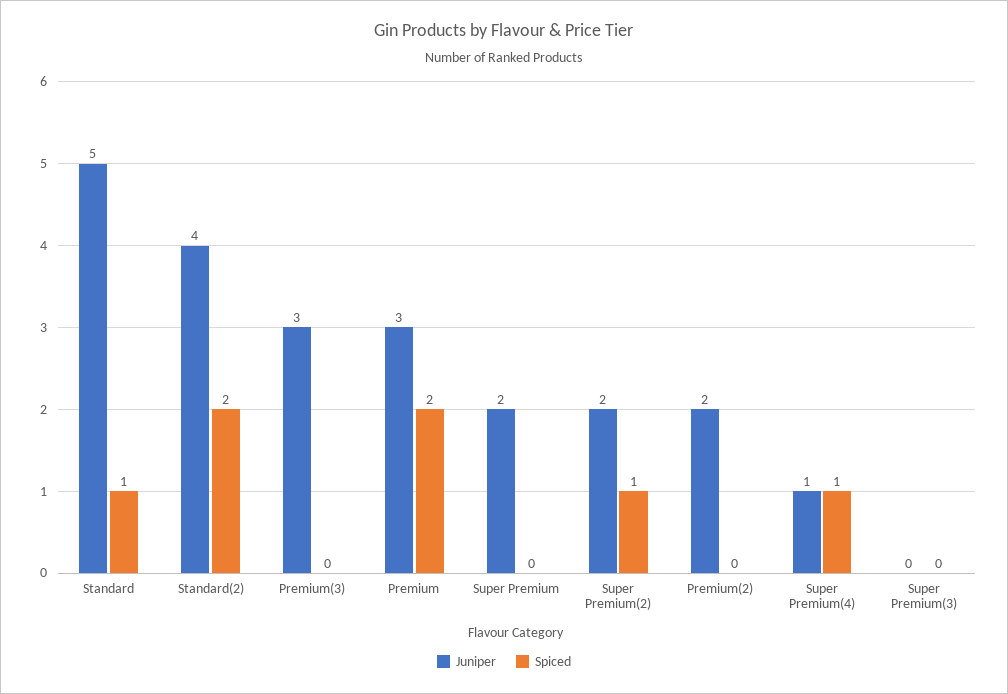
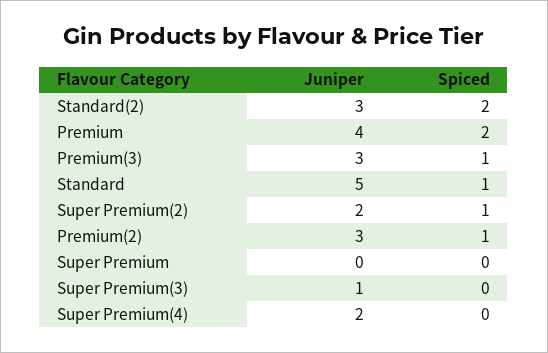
  {
    "Juniper": {
      "Standard": 5,
-     "Standard(2)": 4,
+     "Standard(2)": 3,
      "Premium(3)": 3,
-     "Premium": 3,
+     "Premium": 4,
-     "Super Premium": 2,
+     "Super Premium": 0,
      "Super Premium(2)": 2,
-     "Premium(2)": 2,
+     "Premium(2)": 3,
-     "Super Premium(4)": 1,
+     "Super Premium(4)": 2,
-     "Super Premium(3)": 0
+     "Super Premium(3)": 1
    },
    "Spiced": {
      "Standard": 1,
      "Standard(2)": 2,
-     "Premium(3)": 0,
+     "Premium(3)": 1,
      "Premium": 2,
      "Super Premium": 0,
      "Super Premium(2)": 1,
-     "Premium(2)": 0,
+     "Premium(2)": 1,
-     "Super Premium(4)": 1,
+     "Super Premium(4)": 0,
      "Super Premium(3)": 0
    }
  }

